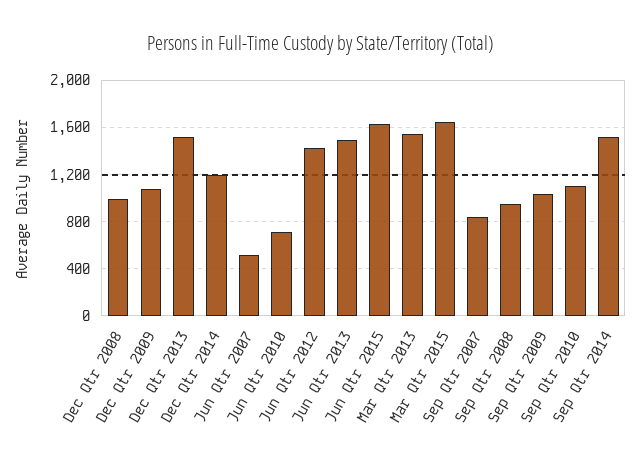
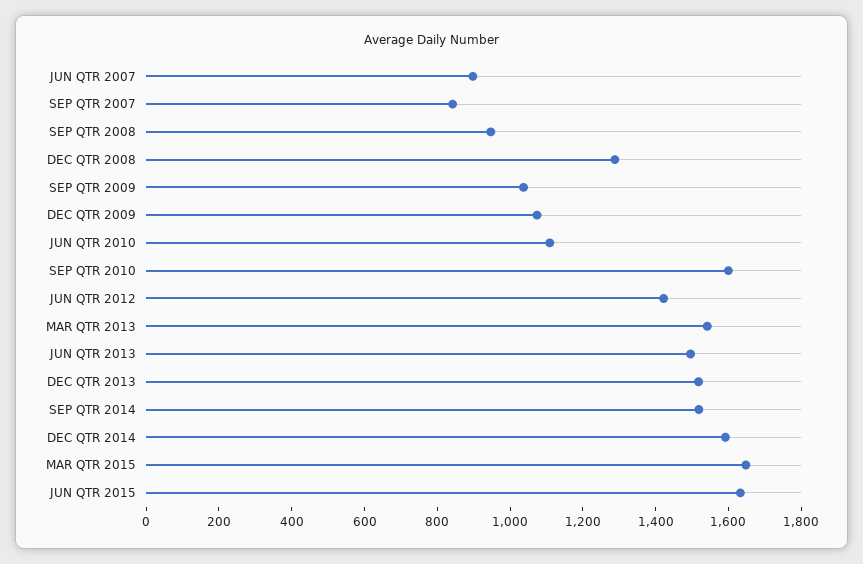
  {
-   "Dec Qtr 2008": 1000,
+   "Dec Qtr 2008": 1300,
    "Dec Qtr 2009": 1050,
    "Dec Qtr 2013": 1500,
-   "Dec Qtr 2014": 1200,
+   "Dec Qtr 2014": 1600,
-   "Jun Qtr 2007": 500,
+   "Jun Qtr 2007": 900,
-   "Jun Qtr 2010": 700,
+   "Jun Qtr 2010": 1100,
    "Jun Qtr 2012": 1400,
    "Jun Qtr 2013": 1500,
    "Jun Qtr 2015": 1650,
    "Mar Qtr 2013": 1550,
    "Mar Qtr 2015": 1650,
    "Sep Qtr 2007": 850,
    "Sep Qtr 2008": 950,
    "Sep Qtr 2009": 1050,
-   "Sep Qtr 2010": 1100,
+   "Sep Qtr 2010": 1600,
    "Sep Qtr 2014": 1500
  }

